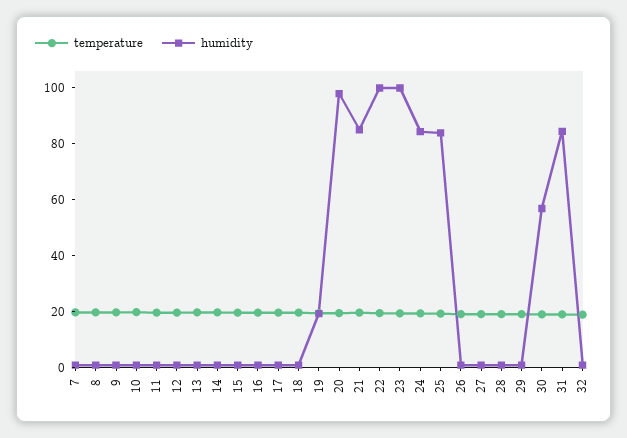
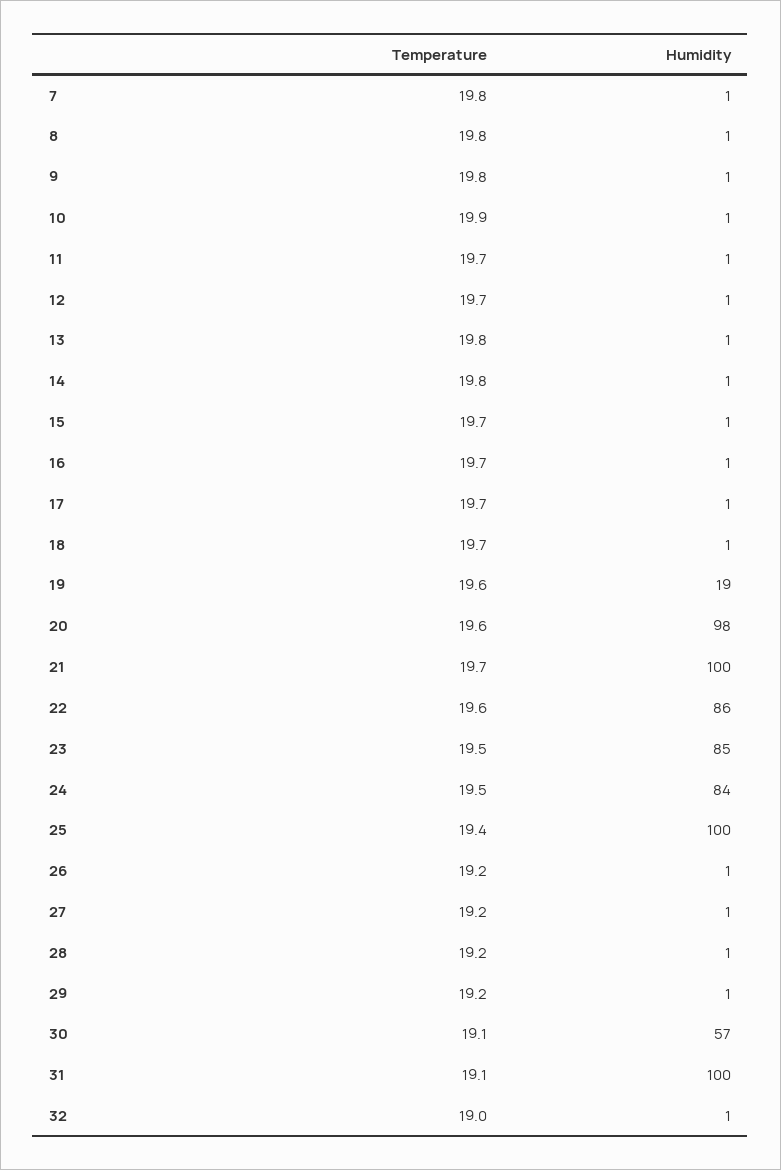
  {
    "temperature": {
      "7": 19.8,
      "8": 19.8,
      "9": 19.8,
      "10": 19.9,
      "11": 19.7,
      "12": 19.7,
      "13": 19.8,
      "14": 19.8,
      "15": 19.7,
      "16": 19.7,
      "17": 19.7,
      "18": 19.7,
      "19": 19.6,
      "20": 19.6,
      "21": 19.7,
      "22": 19.6,
      "23": 19.5,
      "24": 19.5,
      "25": 19.4,
      "26": 19.2,
      "27": 19.2,
      "28": 19.2,
      "29": 19.2,
      "30": 19.1,
      "31": 19.1,
      "32": 19
    },
    "humidity": {
      "7": 1,
      "8": 1,
      "9": 1,
      "10": 1,
      "11": 1,
      "12": 1,
      "13": 1,
      "14": 1,
      "15": 1,
      "16": 1,
      "17": 1,
      "18": 1,
      "19": 19,
      "20": 98,
-     "21": 85,
+     "21": 100,
-     "22": 100,
+     "22": 86,
-     "23": 100,
+     "23": 85,
      "24": 84,
-     "25": 85,
+     "25": 100,
      "26": 1,
      "27": 1,
      "28": 1,
      "29": 1,
      "30": 57,
-     "31": 85,
+     "31": 100,
      "32": 1
    }
  }

